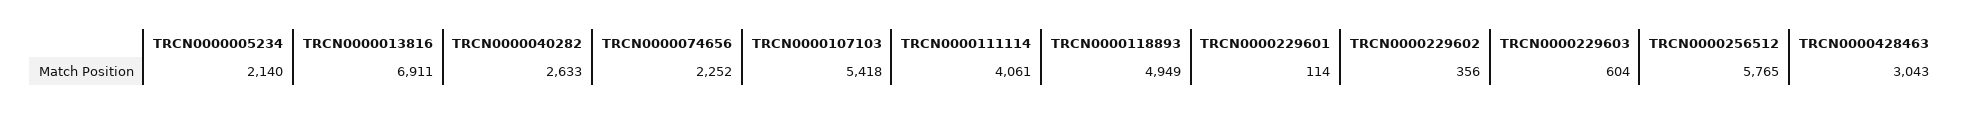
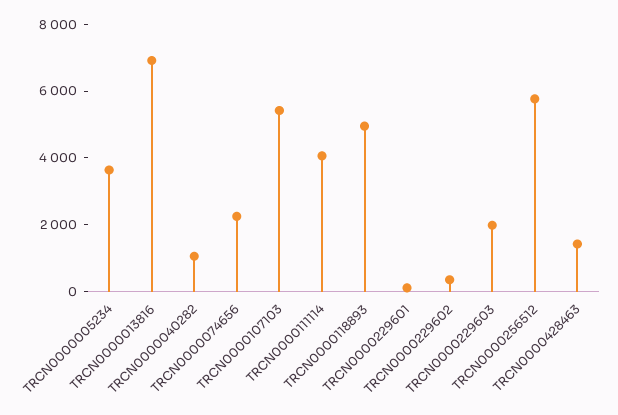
  {
-   "TRCN0000005234": 2140,
+   "TRCN0000005234": 3500,
    "TRCN0000013816": 6911,
-   "TRCN0000040282": 2633,
+   "TRCN0000040282": 1000,
    "TRCN0000074656": 2252,
    "TRCN0000107103": 5418,
    "TRCN0000111114": 4061,
    "TRCN0000118893": 4949,
    "TRCN0000229601": 114,
    "TRCN0000229602": 356,
-   "TRCN0000229603": 604,
+   "TRCN0000229603": 2000,
    "TRCN0000256512": 5765,
-   "TRCN0000428463": 3043
+   "TRCN0000428463": 1500
  }

